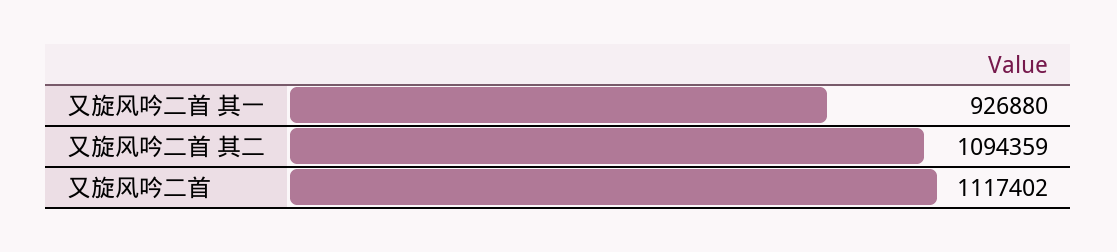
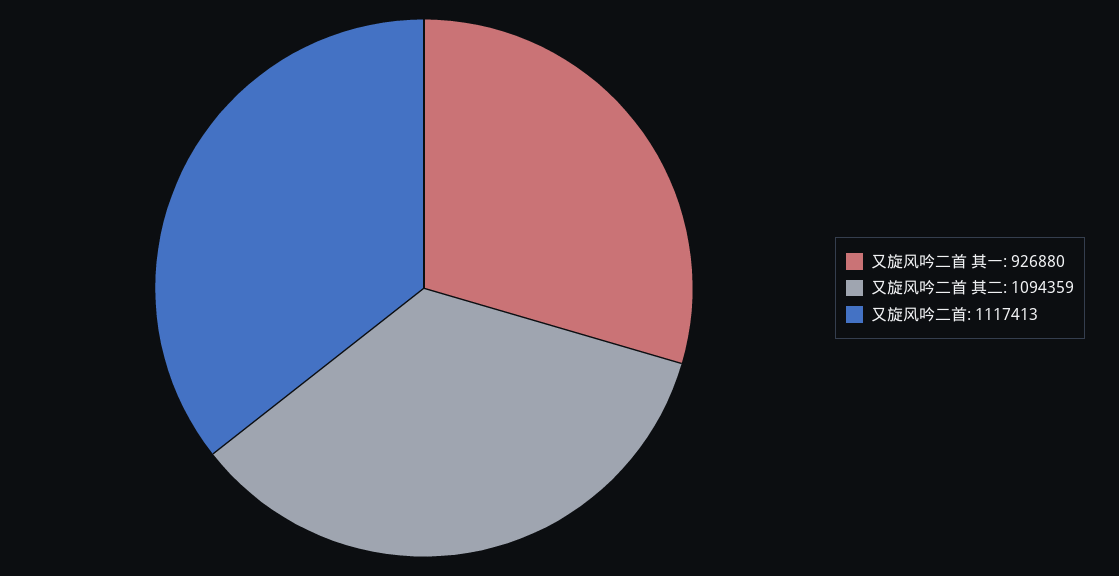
  {
    "又旋风吟二首 其一": 926880,
    "又旋风吟二首 其二": 1094359,
-   "又旋风吟二首": 1117402
+   "又旋风吟二首": 1117413
  }

